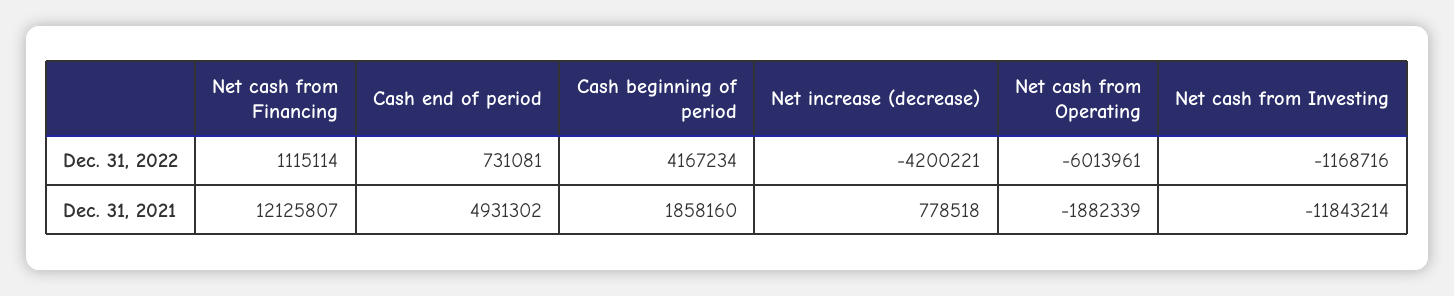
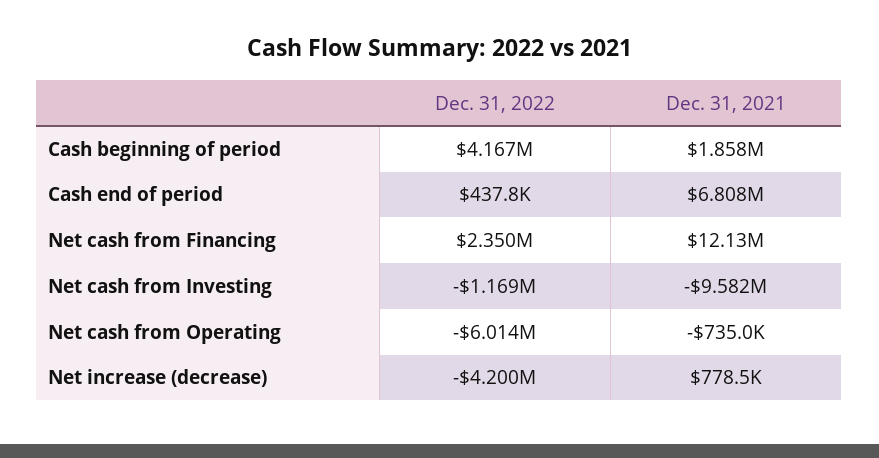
  {
    "Net cash from Financing": {
-     "Dec. 31, 2022": 1115114,
+     "Dec. 31, 2022": 2350000,
      "Dec. 31, 2021": 12125807
    },
    "Cash end of period": {
-     "Dec. 31, 2022": 731081,
+     "Dec. 31, 2022": 437800,
-     "Dec. 31, 2021": 4931302
+     "Dec. 31, 2021": 6808000
    },
    "Cash beginning of period": {
      "Dec. 31, 2022": 4167234,
      "Dec. 31, 2021": 1858160
    },
    "Net increase (decrease)": {
      "Dec. 31, 2022": -4200221,
      "Dec. 31, 2021": 778518
    },
    "Net cash from Operating": {
      "Dec. 31, 2022": -6013961,
-     "Dec. 31, 2021": -1882339
+     "Dec. 31, 2021": -735000
    },
    "Net cash from Investing": {
      "Dec. 31, 2022": -1168716,
-     "Dec. 31, 2021": -11843214
+     "Dec. 31, 2021": -9582000
    }
  }

